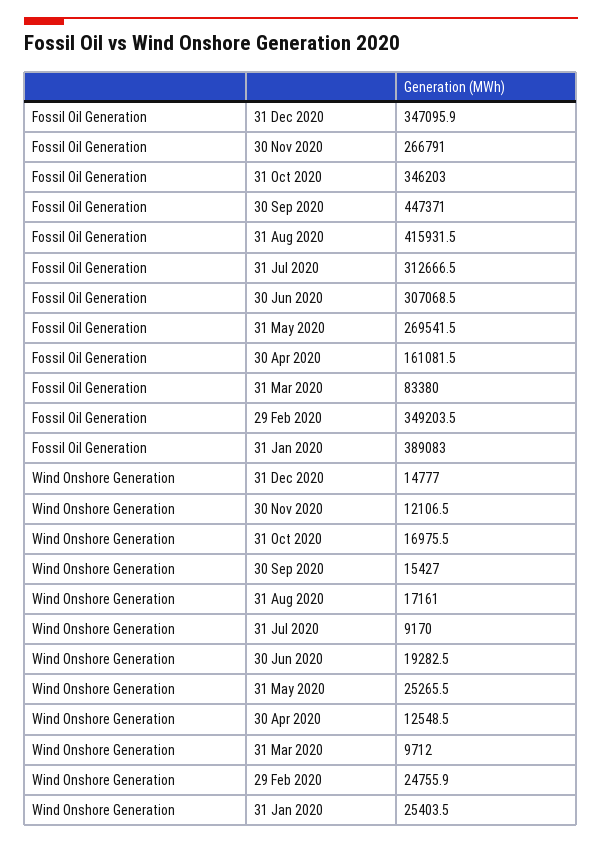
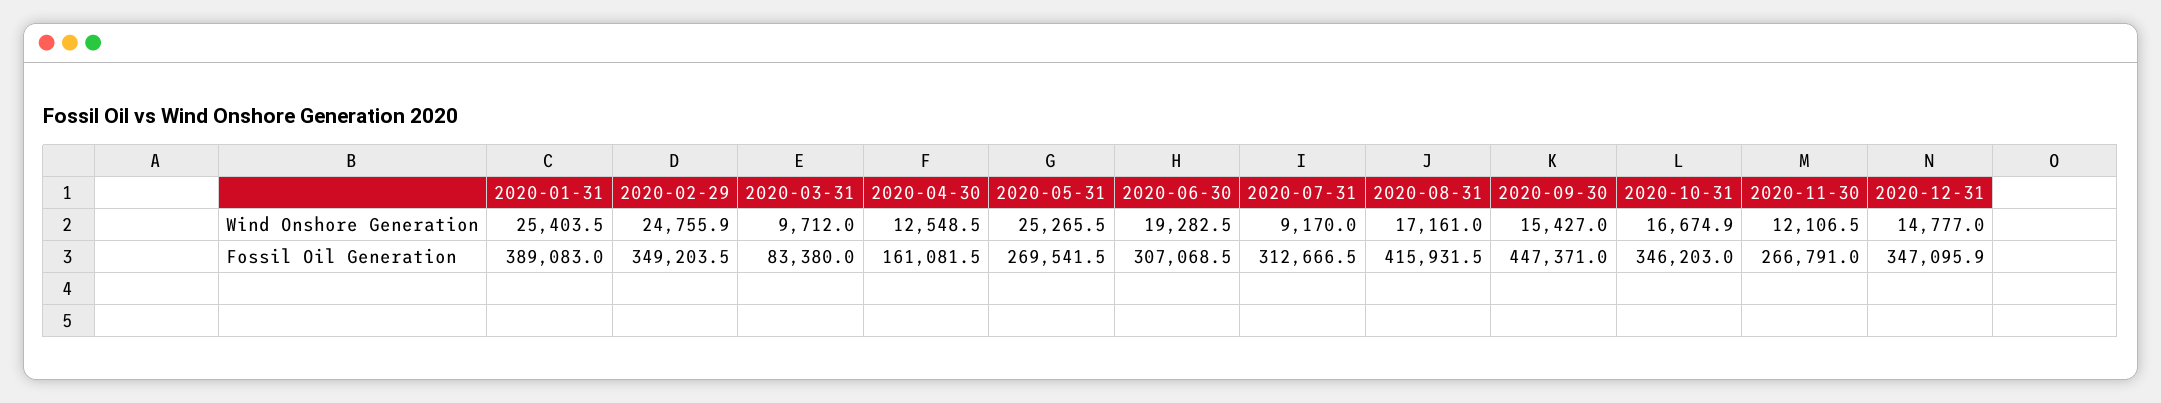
  {
    "Fossil Oil Generation": {
      "31 Dec 2020": 347095.9,
      "30 Nov 2020": 266791,
      "31 Oct 2020": 346203,
      "30 Sep 2020": 447371,
      "31 Aug 2020": 415931.5,
      "31 Jul 2020": 312666.5,
      "30 Jun 2020": 307068.5,
      "31 May 2020": 269541.5,
      "30 Apr 2020": 161081.5,
      "31 Mar 2020": 83380,
      "29 Feb 2020": 349203.5,
      "31 Jan 2020": 389083
    },
    "Wind Onshore Generation": {
      "31 Dec 2020": 14777,
      "30 Nov 2020": 12106.5,
-     "31 Oct 2020": 16975.5,
+     "31 Oct 2020": 16674.9,
      "30 Sep 2020": 15427,
      "31 Aug 2020": 17161,
      "31 Jul 2020": 9170,
      "30 Jun 2020": 19282.5,
      "31 May 2020": 25265.5,
      "30 Apr 2020": 12548.5,
      "31 Mar 2020": 9712,
      "29 Feb 2020": 24755.9,
      "31 Jan 2020": 25403.5
    }
  }

